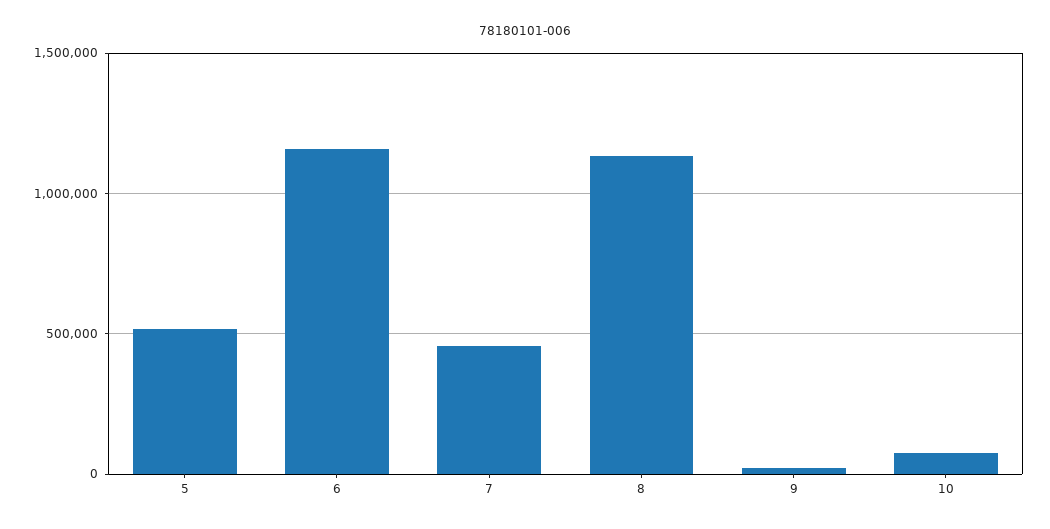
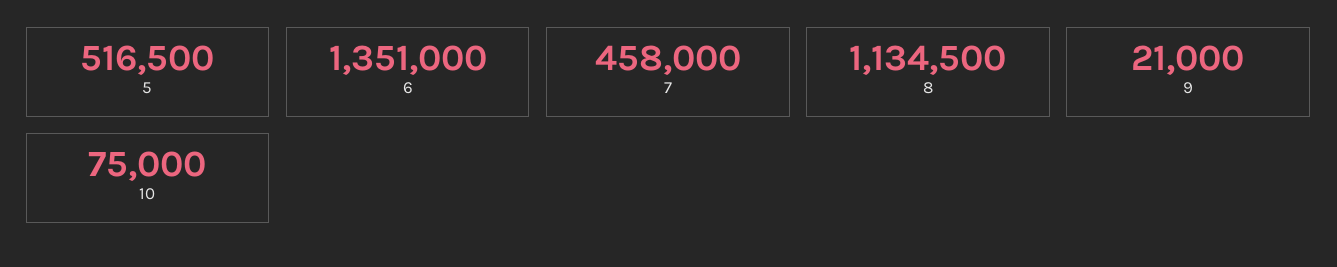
  {
    "5": 516500,
-   "6": 1150000,
+   "6": 1351000,
    "7": 458000,
    "8": 1134500,
    "9": 21000,
    "10": 75000
  }

